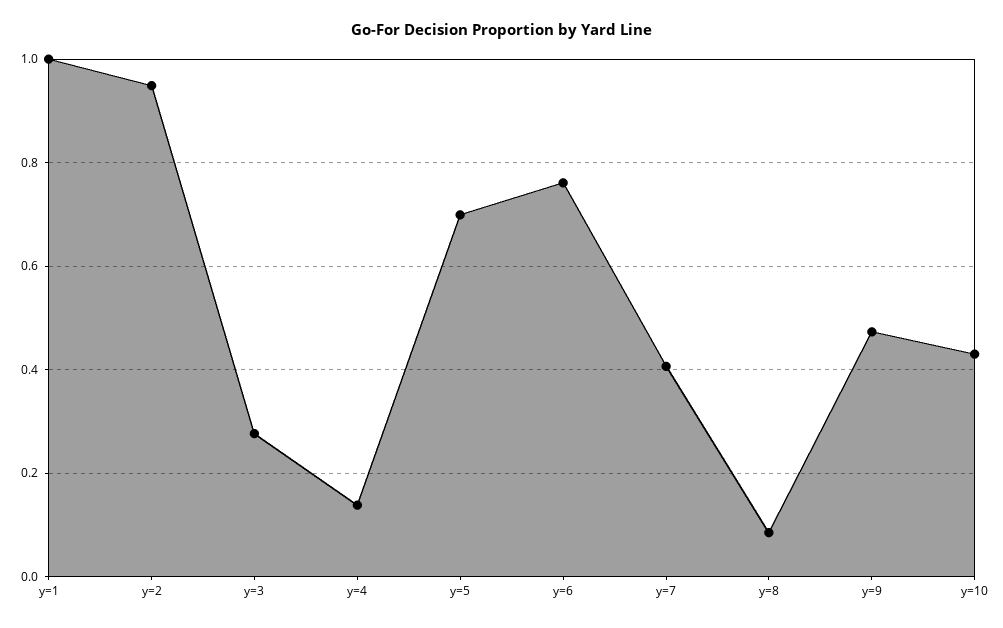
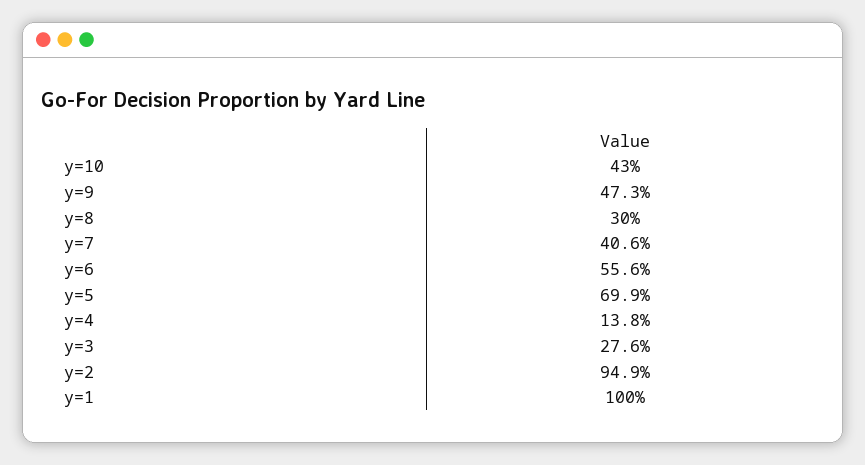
  {
    "y=1": 1,
    "y=2": 0.949,
    "y=3": 0.276,
    "y=4": 0.138,
    "y=5": 0.699,
-   "y=6": 0.76,
+   "y=6": 0.556,
    "y=7": 0.406,
-   "y=8": 0.08,
+   "y=8": 0.3,
    "y=9": 0.473,
    "y=10": 0.43
  }

